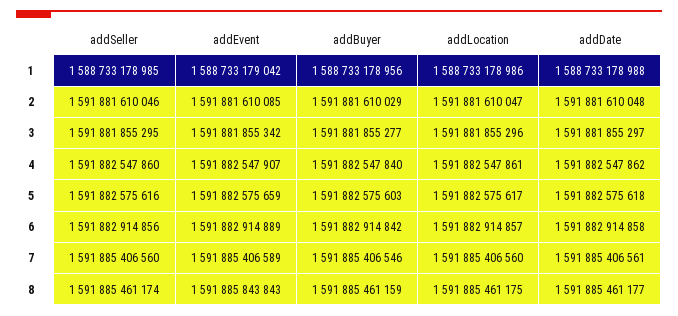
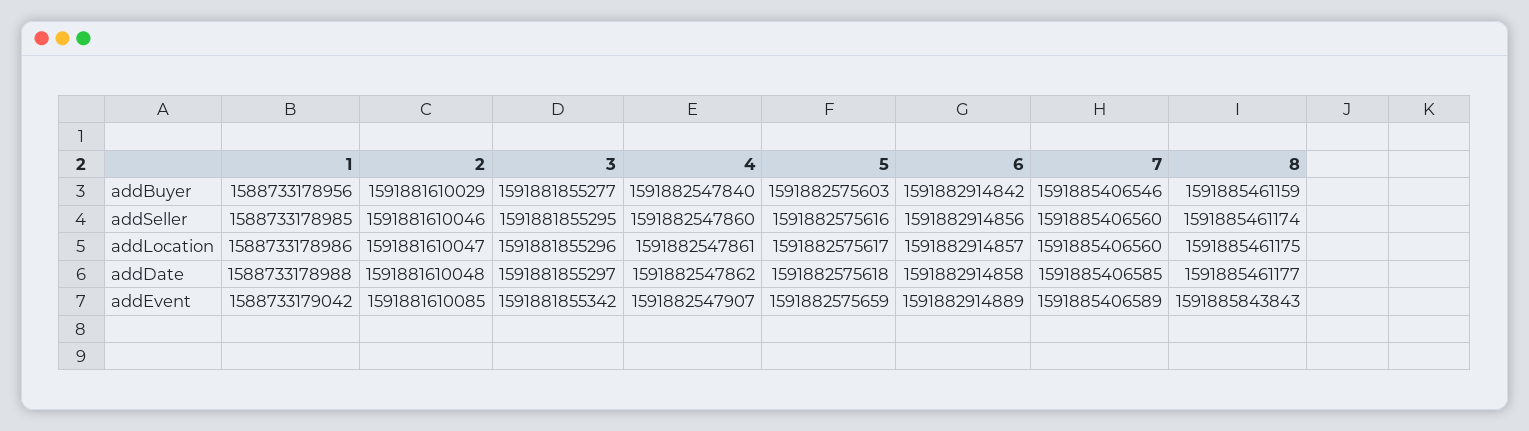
  {
    "addSeller": {
      "1": 1588733178985,
      "2": 1591881610046,
      "3": 1591881855295,
      "4": 1591882547860,
      "5": 1591882575616,
      "6": 1591882914856,
      "7": 1591885406560,
      "8": 1591885461174
    },
    "addEvent": {
      "1": 1588733179042,
      "2": 1591881610085,
      "3": 1591881855342,
      "4": 1591882547907,
      "5": 1591882575659,
      "6": 1591882914889,
      "7": 1591885406589,
      "8": 1591885843843
    },
    "addBuyer": {
      "1": 1588733178956,
      "2": 1591881610029,
      "3": 1591881855277,
      "4": 1591882547840,
      "5": 1591882575603,
      "6": 1591882914842,
      "7": 1591885406546,
      "8": 1591885461159
    },
    "addLocation": {
      "1": 1588733178986,
      "2": 1591881610047,
      "3": 1591881855296,
      "4": 1591882547861,
      "5": 1591882575617,
      "6": 1591882914857,
      "7": 1591885406560,
      "8": 1591885461175
    },
    "addDate": {
      "1": 1588733178988,
      "2": 1591881610048,
      "3": 1591881855297,
      "4": 1591882547862,
      "5": 1591882575618,
      "6": 1591882914858,
-     "7": 1591885406561,
+     "7": 1591885406585,
      "8": 1591885461177
    }
  }

